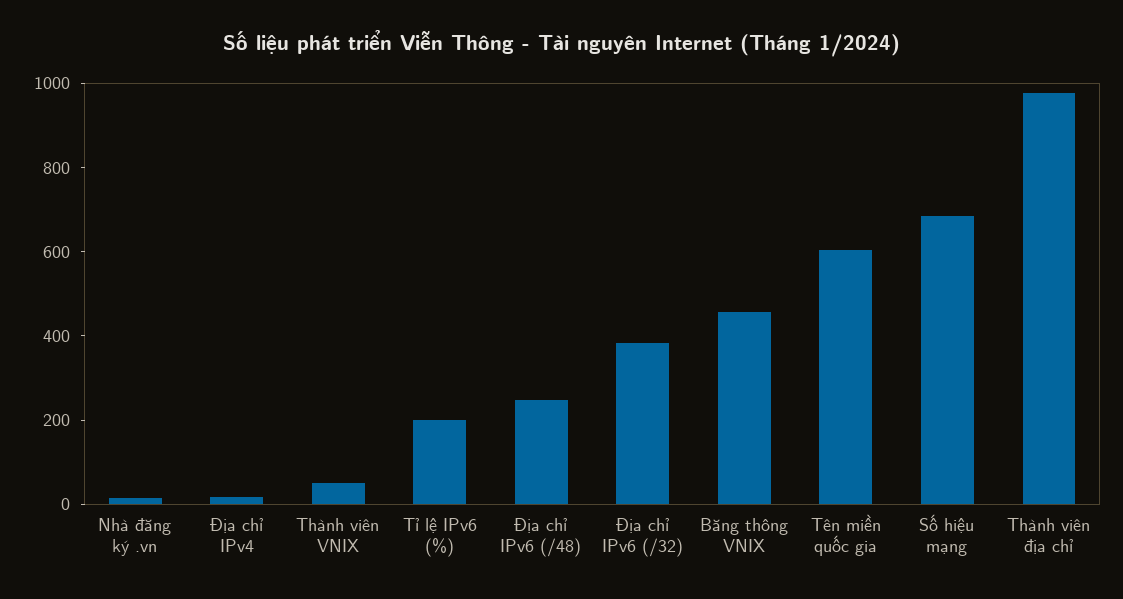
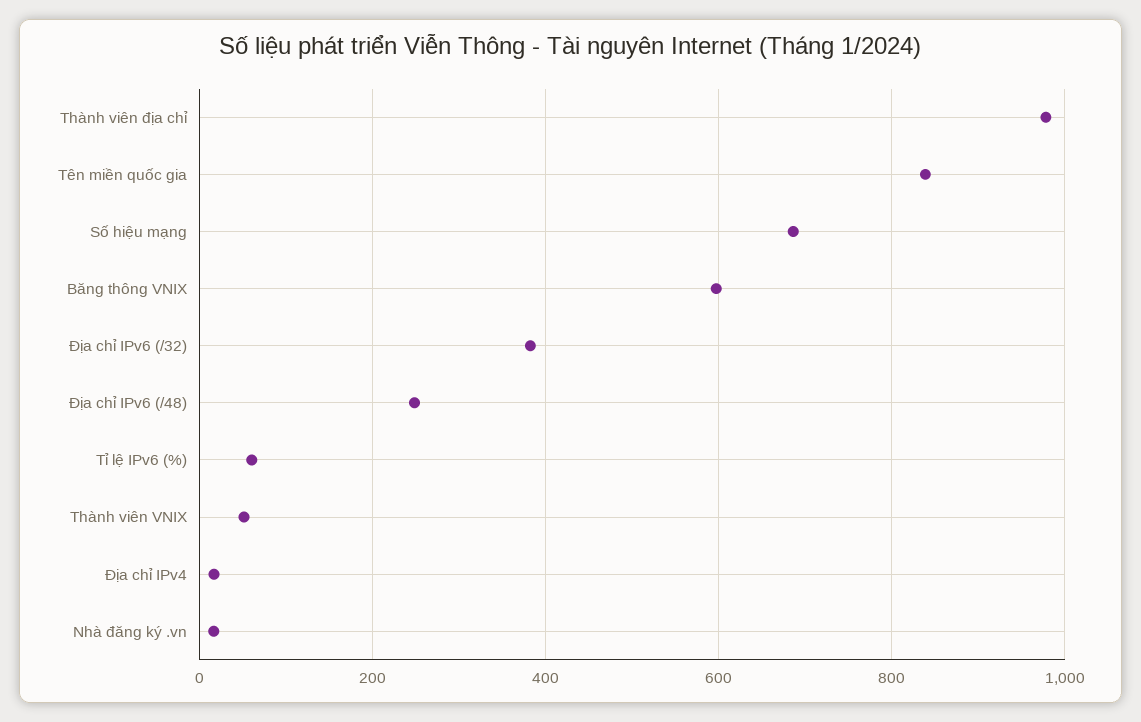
  {
    "Nhà đăng ký .vn": 20,
    "Địa chỉ IPv4": 20,
    "Thành viên VNIX": 60,
-   "Tỉ lệ IPv6 (%)": 200,
+   "Tỉ lệ IPv6 (%)": 60,
    "Địa chỉ IPv6 (/48)": 240,
    "Địa chỉ IPv6 (/32)": 380,
-   "Băng thông VNIX": 450,
+   "Băng thông VNIX": 600,
-   "Tên miền quốc gia": 600,
+   "Tên miền quốc gia": 840,
    "Số hiệu mạng": 680,
    "Thành viên địa chỉ": 980
  }

